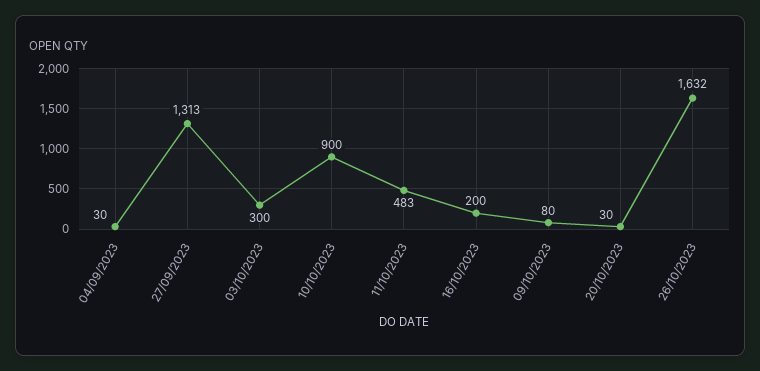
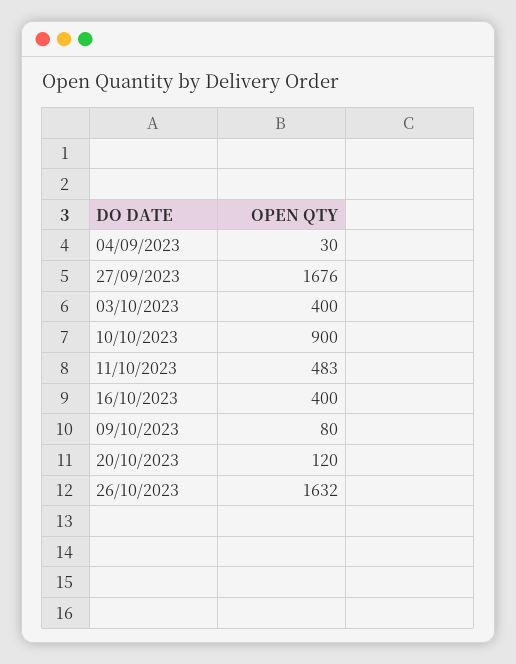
  {
    "04/09/2023": 30,
-   "27/09/2023": 1313,
+   "27/09/2023": 1676,
-   "03/10/2023": 300,
+   "03/10/2023": 400,
    "10/10/2023": 900,
    "11/10/2023": 483,
-   "16/10/2023": 200,
+   "16/10/2023": 400,
    "09/10/2023": 80,
-   "20/10/2023": 30,
+   "20/10/2023": 120,
    "26/10/2023": 1632
  }

